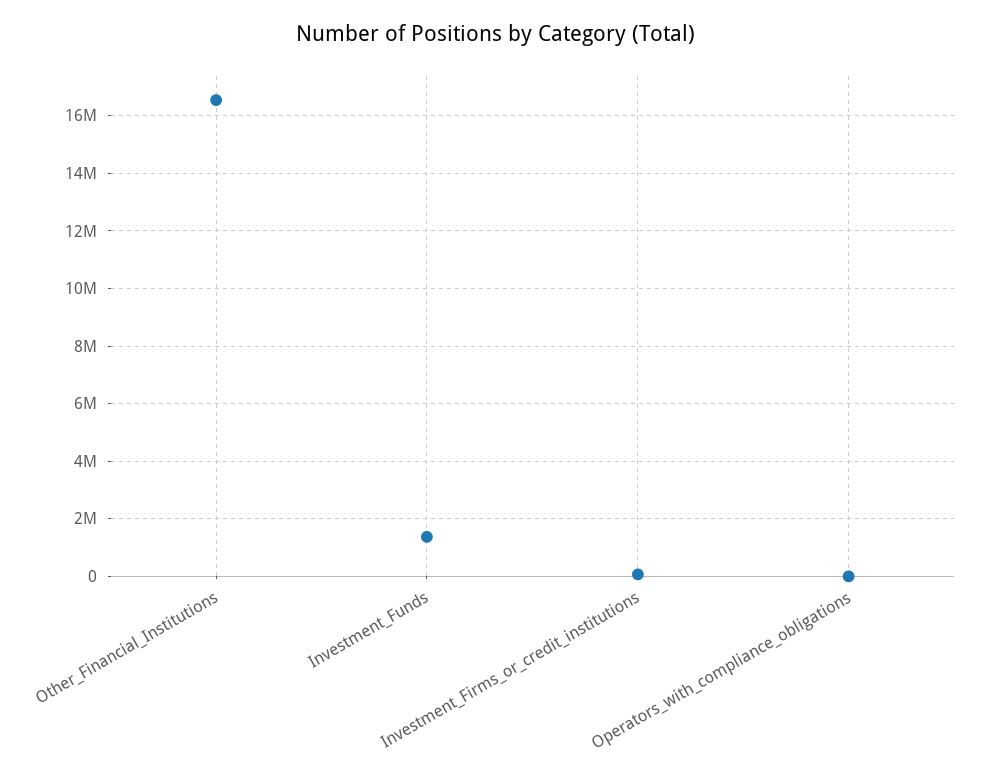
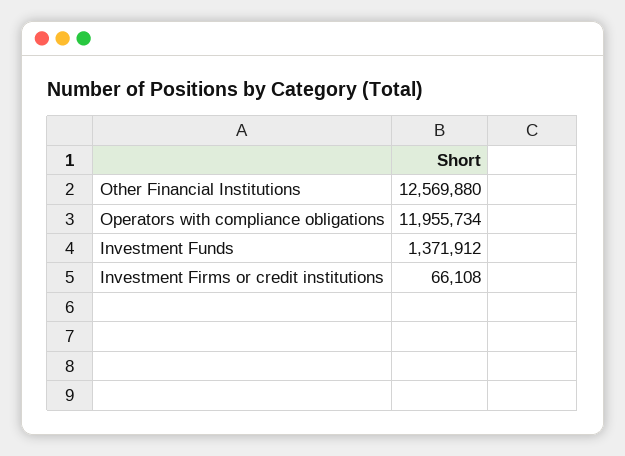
  {
-   "Other_Financial_Institutions": 16500000,
+   "Other_Financial_Institutions": 12569880,
    "Investment_Funds": 1371912,
    "Investment_Firms_or_credit_institutions": 66108,
-   "Operators_with_compliance_obligations": 0
+   "Operators_with_compliance_obligations": 11955734
  }

